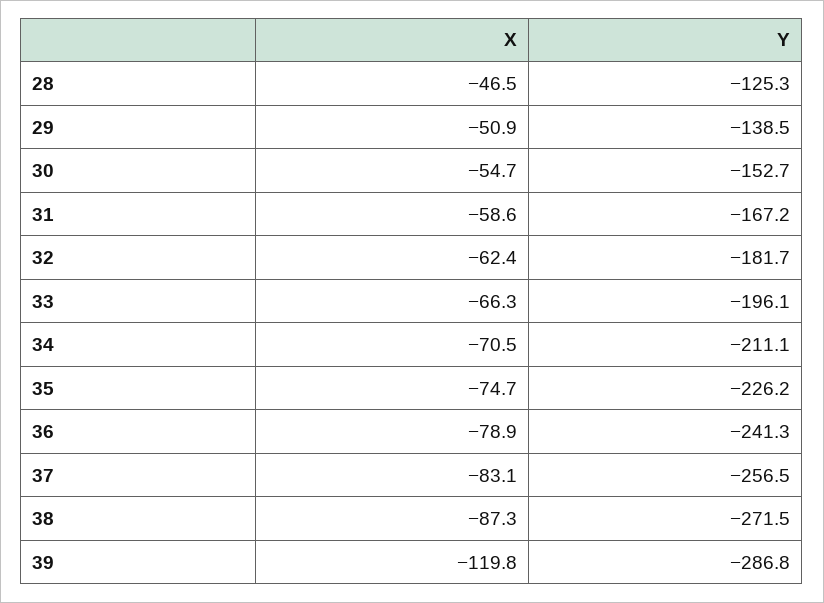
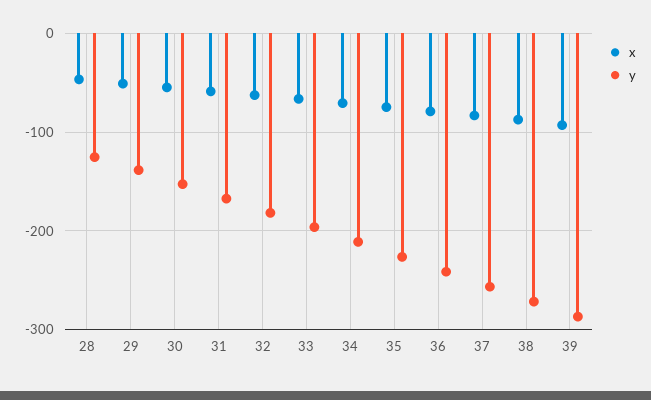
  {
    "X": {
      "28": -46.5,
      "29": -50.9,
      "30": -54.7,
      "31": -58.6,
      "32": -62.4,
      "33": -66.3,
      "34": -70.5,
      "35": -74.7,
      "36": -78.9,
      "37": -83.1,
      "38": -87.3,
-     "39": -119.8
+     "39": -90
    },
    "Y": {
      "28": -125.3,
      "29": -138.5,
      "30": -152.7,
      "31": -167.2,
      "32": -181.7,
      "33": -196.1,
      "34": -211.1,
      "35": -226.2,
      "36": -241.3,
      "37": -256.5,
      "38": -271.5,
      "39": -286.8
    }
  }

